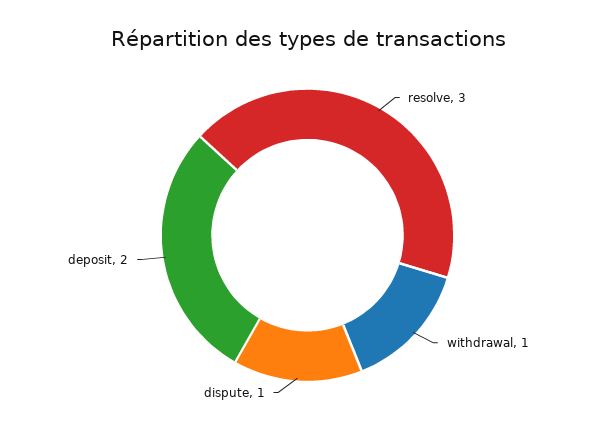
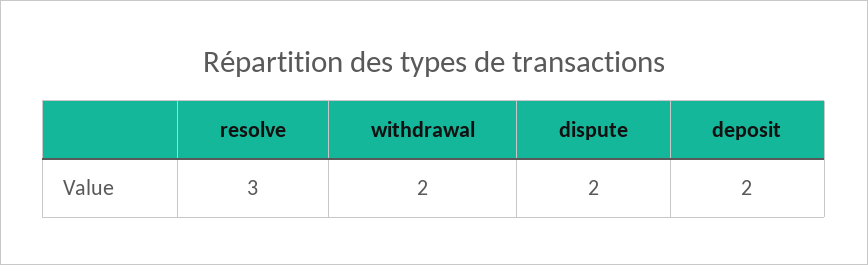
  {
    "resolve": 3,
-   "withdrawal": 1,
+   "withdrawal": 2,
-   "dispute": 1,
+   "dispute": 2,
    "deposit": 2
  }

